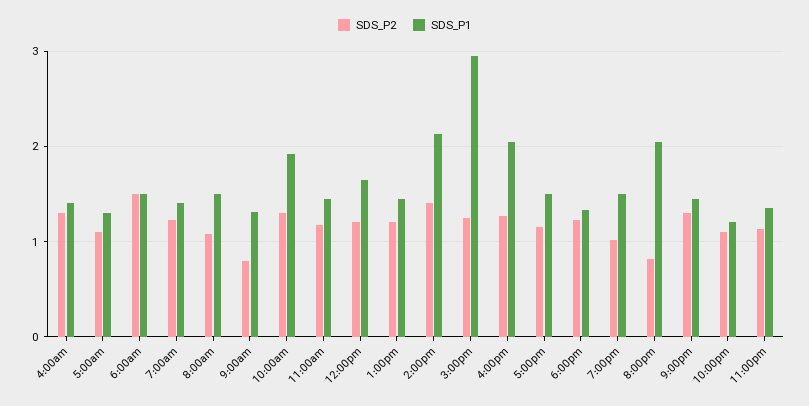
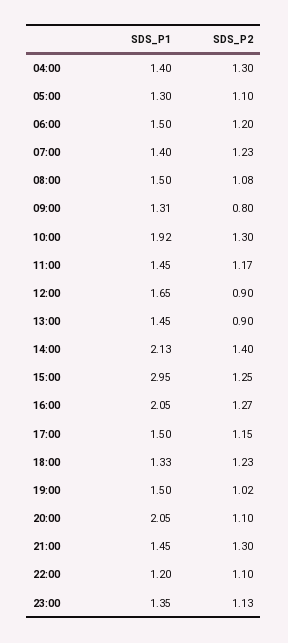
  {
    "SDS_P2": {
      "4:00am": 1.3,
      "5:00am": 1.1,
-     "6:00am": 1.5,
+     "6:00am": 1.2,
      "7:00am": 1.23,
      "8:00am": 1.08,
      "9:00am": 0.8,
      "10:00am": 1.3,
      "11:00am": 1.17,
-     "12:00pm": 1.2,
+     "12:00pm": 0.9,
-     "1:00pm": 1.2,
+     "1:00pm": 0.9,
      "2:00pm": 1.4,
      "3:00pm": 1.25,
      "4:00pm": 1.27,
      "5:00pm": 1.15,
      "6:00pm": 1.23,
      "7:00pm": 1.02,
-     "8:00pm": 0.8,
+     "8:00pm": 1.1,
      "9:00pm": 1.3,
      "10:00pm": 1.1,
      "11:00pm": 1.13
    },
    "SDS_P1": {
      "4:00am": 1.4,
      "5:00am": 1.3,
      "6:00am": 1.5,
      "7:00am": 1.4,
      "8:00am": 1.5,
      "9:00am": 1.31,
      "10:00am": 1.92,
      "11:00am": 1.45,
      "12:00pm": 1.65,
      "1:00pm": 1.45,
      "2:00pm": 2.13,
      "3:00pm": 2.95,
      "4:00pm": 2.05,
      "5:00pm": 1.5,
      "6:00pm": 1.33,
      "7:00pm": 1.5,
      "8:00pm": 2.05,
      "9:00pm": 1.45,
      "10:00pm": 1.2,
      "11:00pm": 1.35
    }
  }

